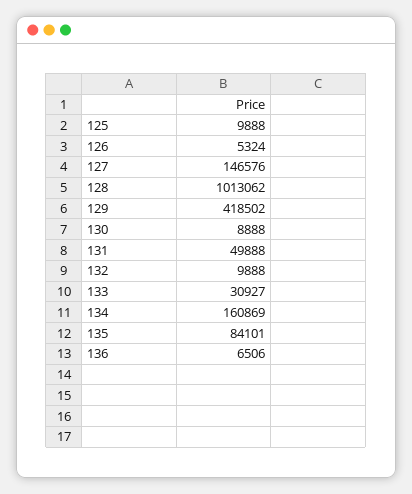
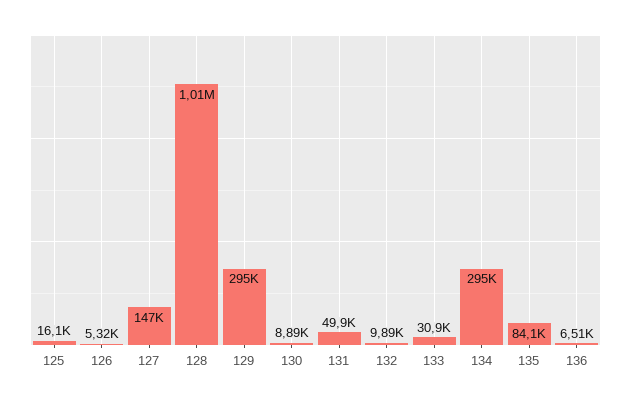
  {
-   "125": 9888,
+   "125": 16100,
    "126": 5324,
    "127": 146576,
    "128": 1013062,
-   "129": 418502,
+   "129": 295000,
    "130": 8888,
    "131": 49888,
    "132": 9888,
    "133": 30927,
-   "134": 160869,
+   "134": 295000,
    "135": 84101,
    "136": 6506
  }

